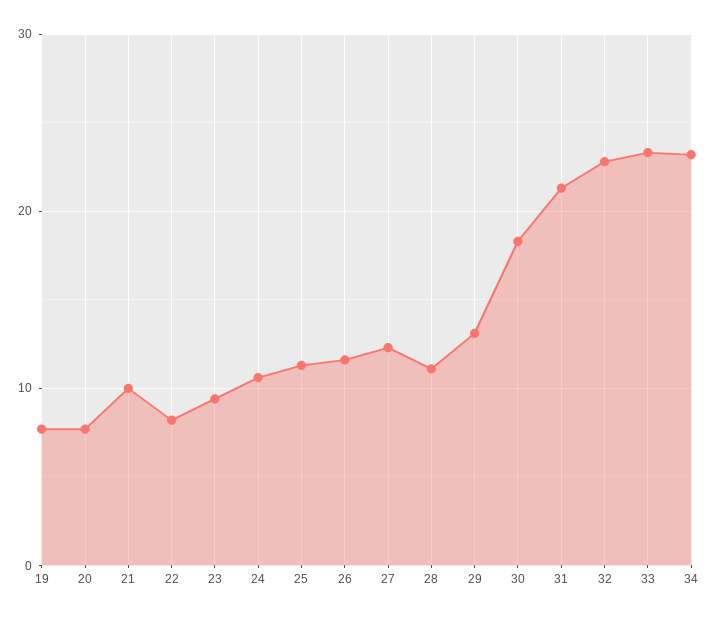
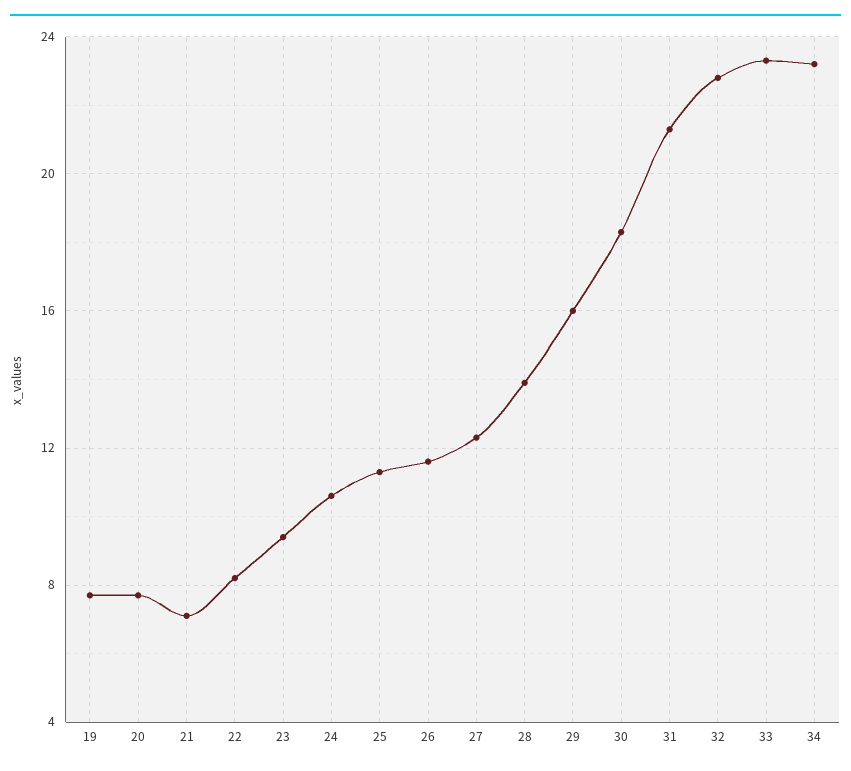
  {
    "19": 7.5,
    "20": 7.5,
-   "21": 10,
+   "21": 7,
    "22": 8,
    "23": 9.5,
    "24": 10.5,
    "25": 11.5,
    "26": 11.5,
    "27": 12.5,
-   "28": 11,
+   "28": 14,
-   "29": 13,
+   "29": 16,
    "30": 18.5,
    "31": 21.5,
    "32": 23,
    "33": 23.5,
    "34": 23
  }

